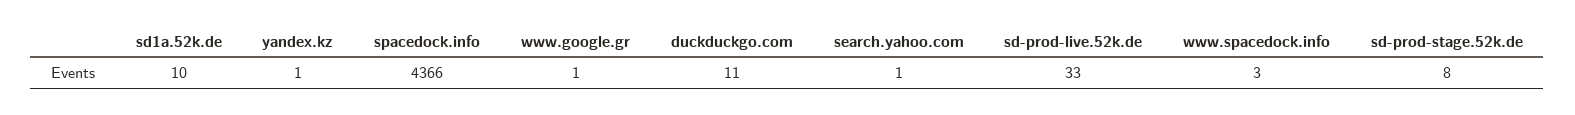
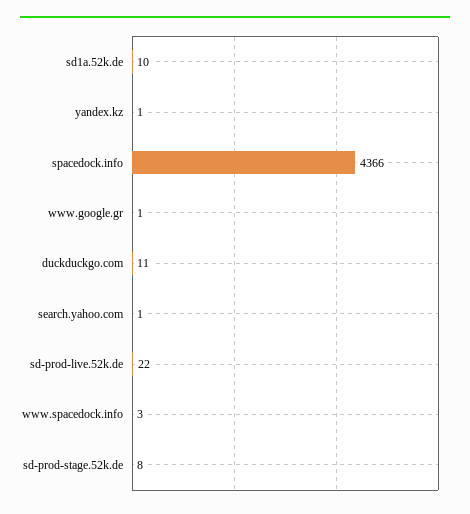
  {
    "sd1a.52k.de": 10,
    "yandex.kz": 1,
    "spacedock.info": 4366,
    "www.google.gr": 1,
    "duckduckgo.com": 11,
    "search.yahoo.com": 1,
-   "sd-prod-live.52k.de": 33,
+   "sd-prod-live.52k.de": 22,
    "www.spacedock.info": 3,
    "sd-prod-stage.52k.de": 8
  }

